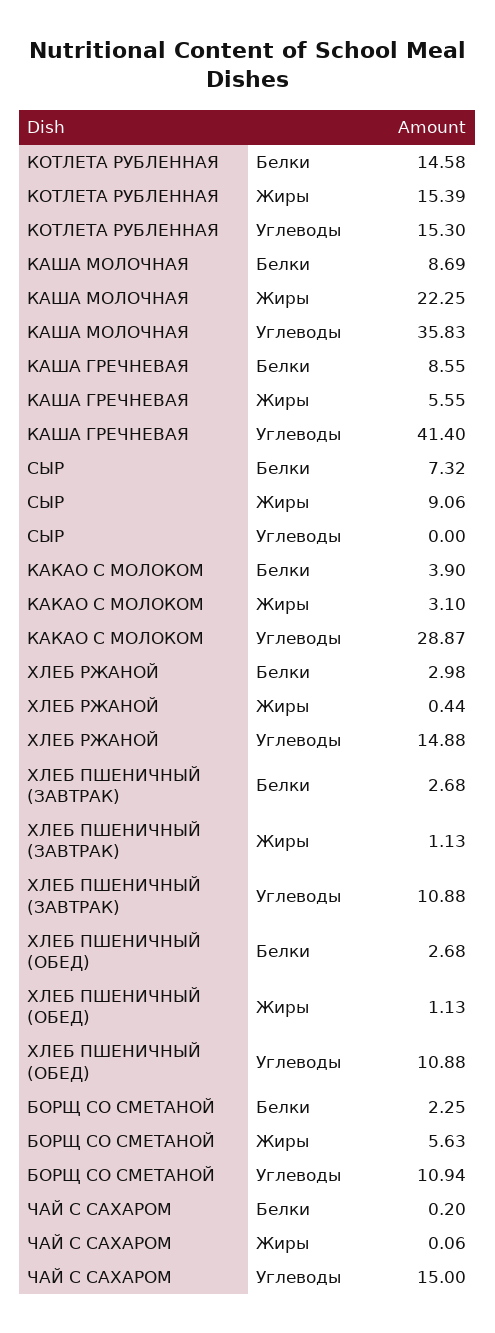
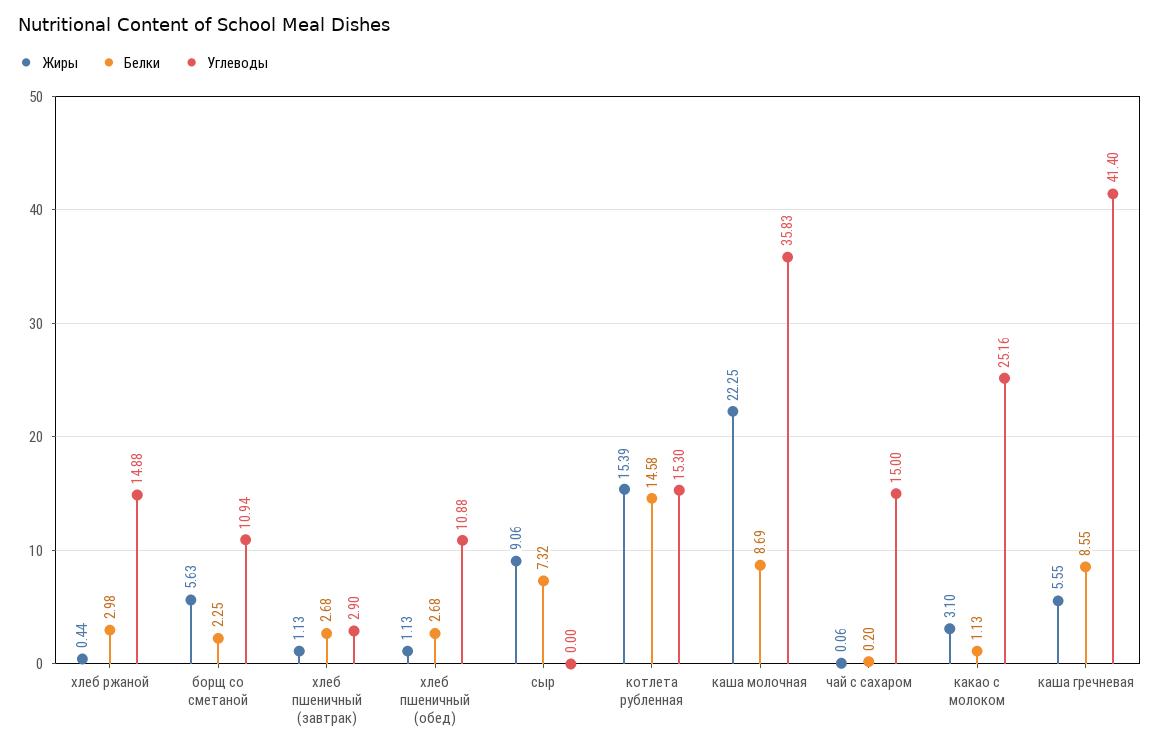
  {
    "Белки": {
      "КОТЛЕТА РУБЛЕННАЯ": 14.58,
      "КАША МОЛОЧНАЯ": 8.69,
      "КАША ГРЕЧНЕВАЯ": 8.55,
      "СЫР": 7.32,
-     "КАКАО С МОЛОКОМ": 3.9,
+     "КАКАО С МОЛОКОМ": 1.13,
      "ХЛЕБ РЖАНОЙ": 2.98,
      "ХЛЕБ ПШЕНИЧНЫЙ (ЗАВТРАК)": 2.68,
      "ХЛЕБ ПШЕНИЧНЫЙ (ОБЕД)": 2.68,
      "БОРЩ СО СМЕТАНОЙ": 2.25,
      "ЧАЙ С САХАРОМ": 0.2
    },
    "Жиры": {
      "КОТЛЕТА РУБЛЕННАЯ": 15.39,
      "КАША МОЛОЧНАЯ": 22.25,
      "КАША ГРЕЧНЕВАЯ": 5.55,
      "СЫР": 9.06,
      "КАКАО С МОЛОКОМ": 3.1,
      "ХЛЕБ РЖАНОЙ": 0.44,
      "ХЛЕБ ПШЕНИЧНЫЙ (ЗАВТРАК)": 1.13,
      "ХЛЕБ ПШЕНИЧНЫЙ (ОБЕД)": 1.13,
      "БОРЩ СО СМЕТАНОЙ": 5.63,
      "ЧАЙ С САХАРОМ": 0.06
    },
    "Углеводы": {
      "КОТЛЕТА РУБЛЕННАЯ": 15.3,
      "КАША МОЛОЧНАЯ": 35.83,
      "КАША ГРЕЧНЕВАЯ": 41.4,
      "СЫР": 0,
-     "КАКАО С МОЛОКОМ": 28.87,
+     "КАКАО С МОЛОКОМ": 25.16,
      "ХЛЕБ РЖАНОЙ": 14.88,
-     "ХЛЕБ ПШЕНИЧНЫЙ (ЗАВТРАК)": 10.88,
+     "ХЛЕБ ПШЕНИЧНЫЙ (ЗАВТРАК)": 2.9,
      "ХЛЕБ ПШЕНИЧНЫЙ (ОБЕД)": 10.88,
      "БОРЩ СО СМЕТАНОЙ": 10.94,
      "ЧАЙ С САХАРОМ": 15
    }
  }

